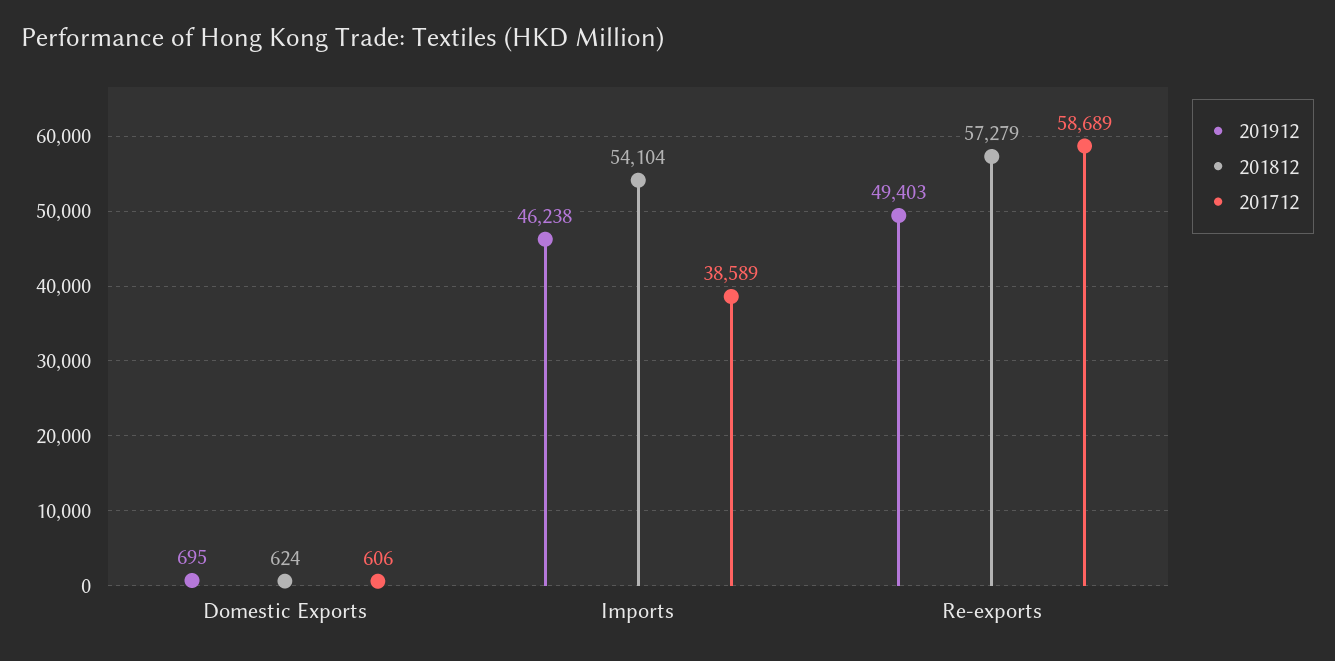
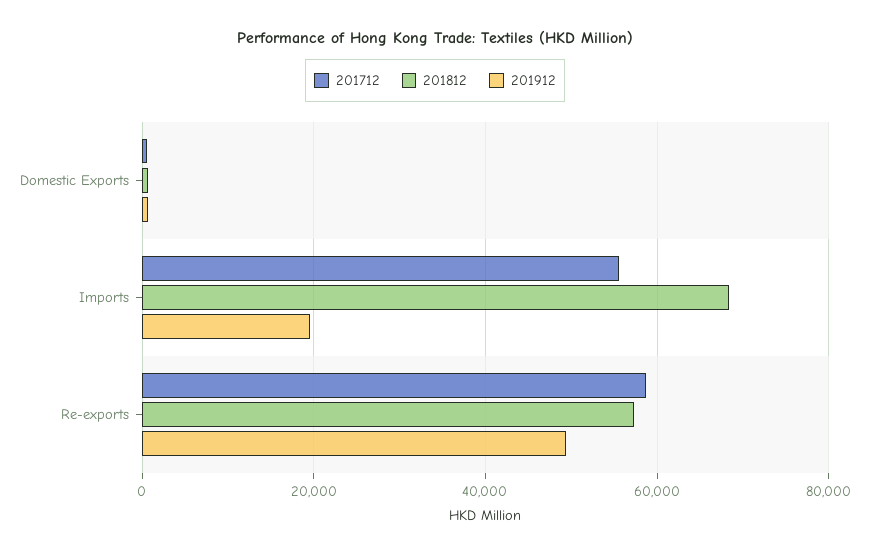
  {
    "201912": {
      "Domestic Exports": 695,
-     "Imports": 46238,
+     "Imports": 20000,
      "Re-exports": 49403
    },
    "201812": {
      "Domestic Exports": 624,
-     "Imports": 54104,
+     "Imports": 68000,
      "Re-exports": 57279
    },
    "201712": {
      "Domestic Exports": 606,
-     "Imports": 38589,
+     "Imports": 56000,
      "Re-exports": 58689
    }
  }

